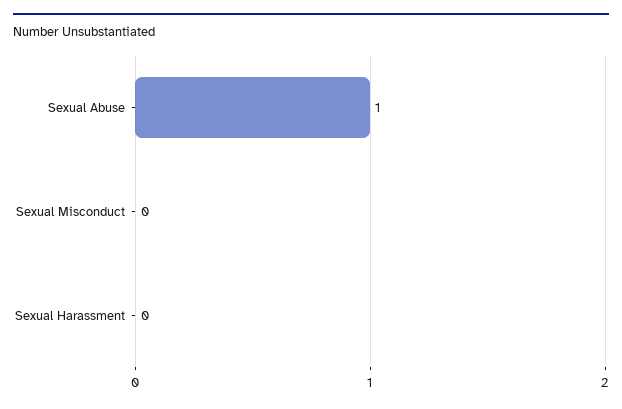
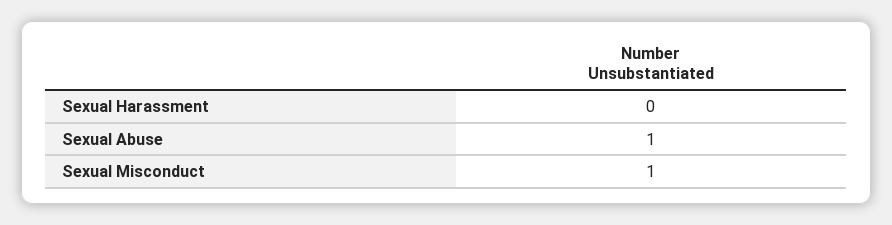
  {
    "Sexual Abuse": 1,
-   "Sexual Misconduct": 0,
+   "Sexual Misconduct": 1,
    "Sexual Harassment": 0
  }

